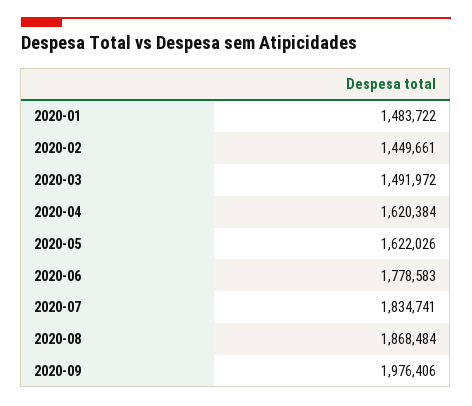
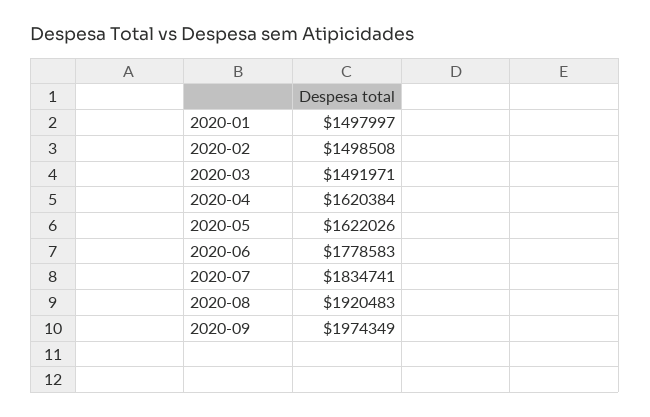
  {
-   "2020-01": 1483722,
+   "2020-01": 1497997,
-   "2020-02": 1449661,
+   "2020-02": 1498508,
-   "2020-03": 1491972,
+   "2020-03": 1491971,
    "2020-04": 1620384,
    "2020-05": 1622026,
    "2020-06": 1778583,
    "2020-07": 1834741,
-   "2020-08": 1868484,
+   "2020-08": 1920483,
-   "2020-09": 1976406
+   "2020-09": 1974349
  }

